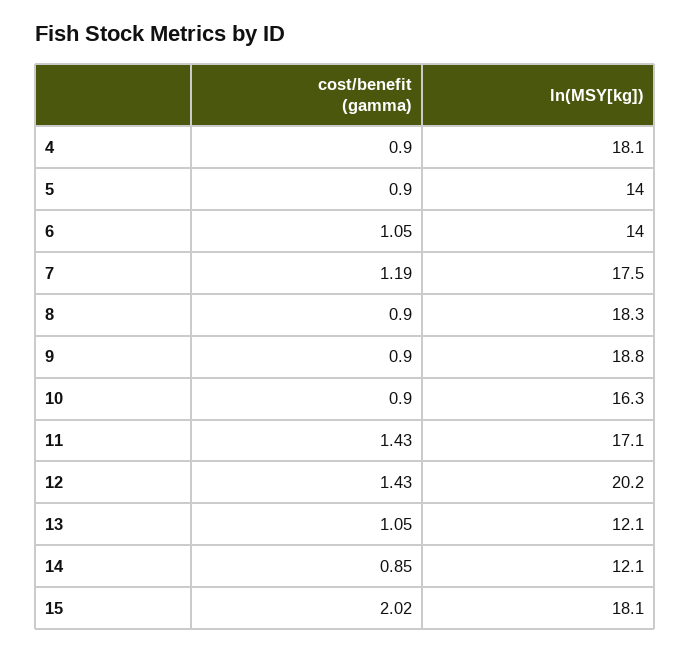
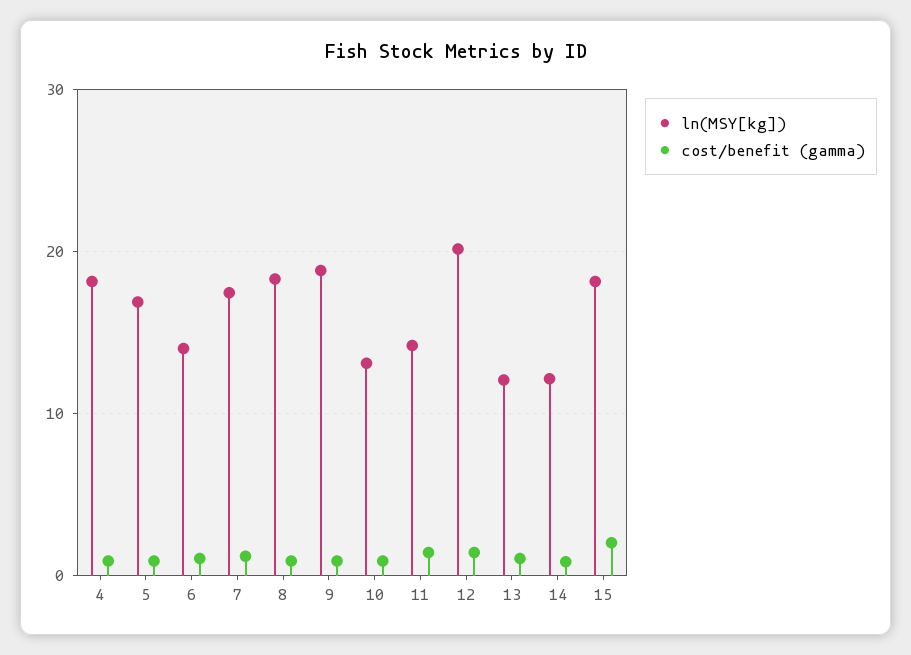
  {
    "cost/benefit (gamma)": {
      "4": 0.9,
      "5": 0.9,
      "6": 1.05,
      "7": 1.19,
      "8": 0.9,
      "9": 0.9,
      "10": 0.9,
      "11": 1.43,
      "12": 1.43,
      "13": 1.05,
      "14": 0.85,
      "15": 2.02
    },
    "ln(MSY[kg])": {
      "4": 18.1,
-     "5": 14,
+     "5": 17,
      "6": 14,
      "7": 17.5,
      "8": 18.3,
      "9": 18.8,
-     "10": 16.3,
+     "10": 13,
-     "11": 17.1,
+     "11": 14,
      "12": 20.2,
      "13": 12.1,
      "14": 12.1,
      "15": 18.1
    }
  }

